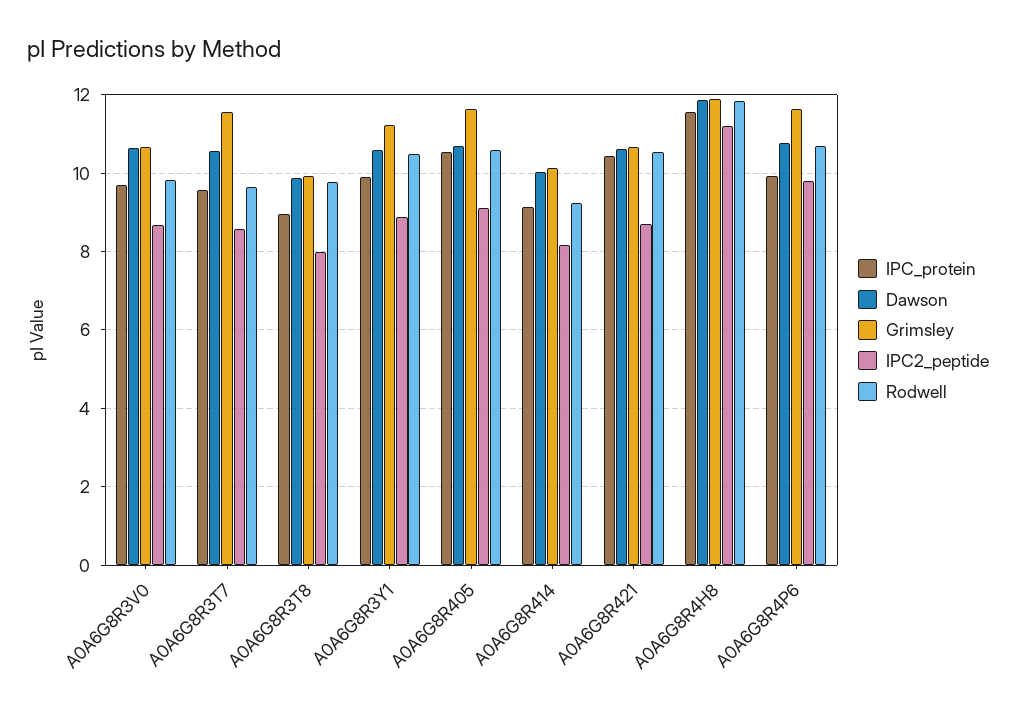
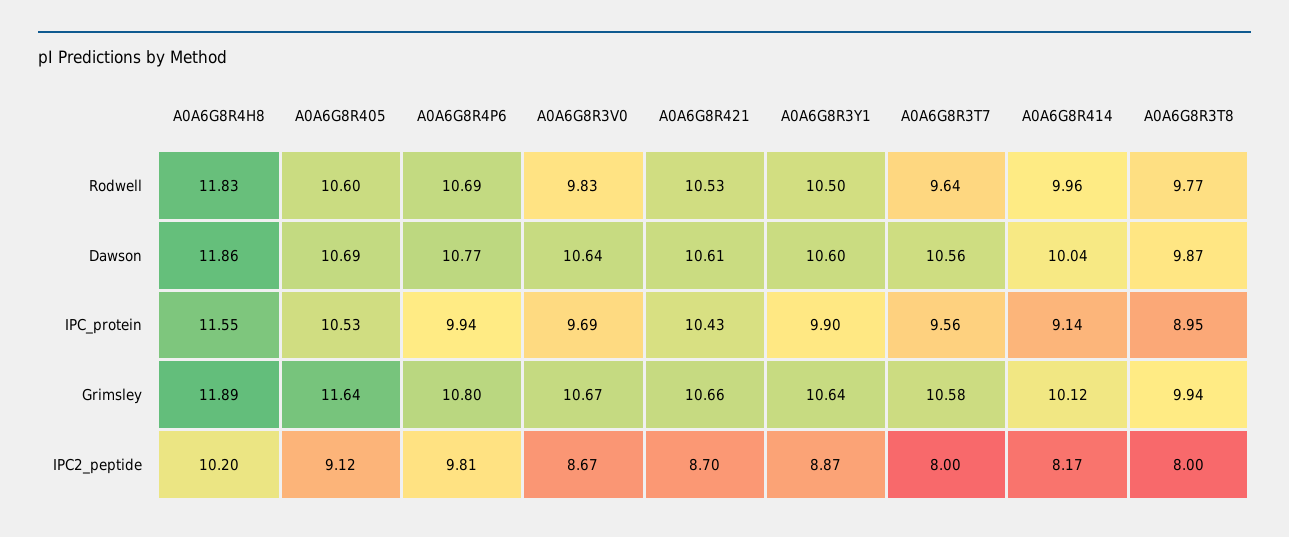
  {
    "IPC_protein": {
      "A0A6G8R3V0": 9.69,
      "A0A6G8R3T7": 9.56,
      "A0A6G8R3T8": 8.95,
      "A0A6G8R3Y1": 9.9,
      "A0A6G8R405": 10.53,
      "A0A6G8R414": 9.14,
      "A0A6G8R421": 10.43,
      "A0A6G8R4H8": 11.55,
      "A0A6G8R4P6": 9.94
    },
    "Dawson": {
      "A0A6G8R3V0": 10.64,
      "A0A6G8R3T7": 10.56,
      "A0A6G8R3T8": 9.87,
      "A0A6G8R3Y1": 10.6,
      "A0A6G8R405": 10.69,
      "A0A6G8R414": 10.04,
      "A0A6G8R421": 10.61,
      "A0A6G8R4H8": 11.86,
      "A0A6G8R4P6": 10.77
    },
    "Grimsley": {
      "A0A6G8R3V0": 10.67,
-     "A0A6G8R3T7": 11.6,
+     "A0A6G8R3T7": 10.58,
      "A0A6G8R3T8": 9.94,
-     "A0A6G8R3Y1": 11.2,
+     "A0A6G8R3Y1": 10.64,
      "A0A6G8R405": 11.64,
      "A0A6G8R414": 10.12,
      "A0A6G8R421": 10.66,
      "A0A6G8R4H8": 11.89,
-     "A0A6G8R4P6": 11.6
+     "A0A6G8R4P6": 10.8
    },
    "IPC2_peptide": {
      "A0A6G8R3V0": 8.67,
-     "A0A6G8R3T7": 8.6,
+     "A0A6G8R3T7": 8,
      "A0A6G8R3T8": 8,
      "A0A6G8R3Y1": 8.87,
      "A0A6G8R405": 9.12,
      "A0A6G8R414": 8.17,
      "A0A6G8R421": 8.7,
-     "A0A6G8R4H8": 11.2,
+     "A0A6G8R4H8": 10.2,
      "A0A6G8R4P6": 9.81
    },
    "Rodwell": {
      "A0A6G8R3V0": 9.83,
      "A0A6G8R3T7": 9.64,
      "A0A6G8R3T8": 9.77,
      "A0A6G8R3Y1": 10.5,
      "A0A6G8R405": 10.6,
-     "A0A6G8R414": 9.2,
+     "A0A6G8R414": 9.96,
      "A0A6G8R421": 10.53,
      "A0A6G8R4H8": 11.83,
      "A0A6G8R4P6": 10.69
    }
  }

